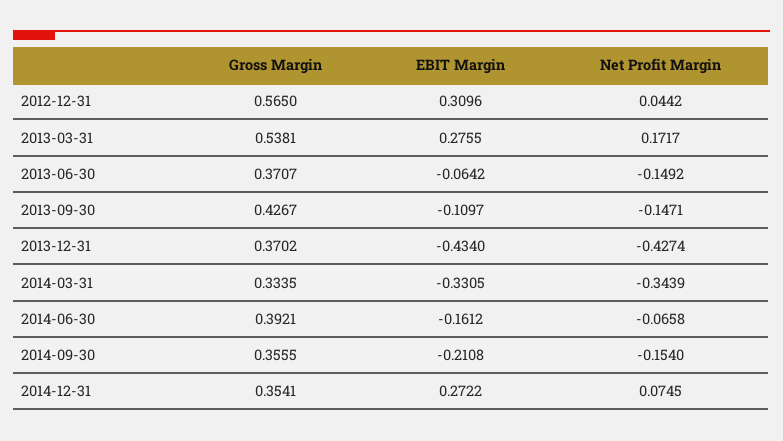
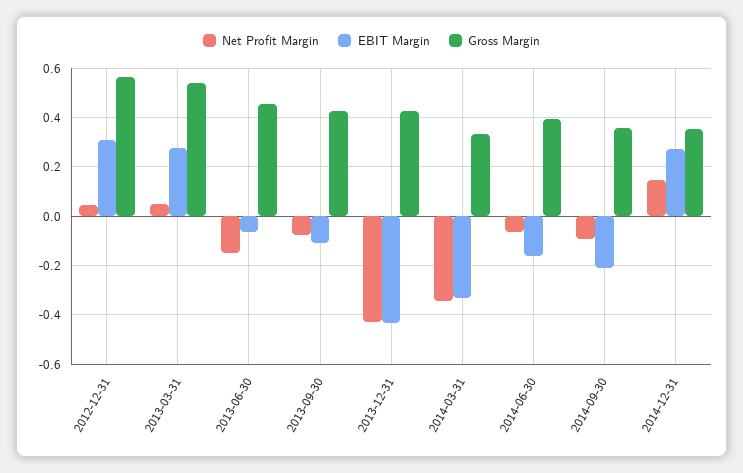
  {
    "Gross Margin": {
      "2012-12-31": 0.565,
      "2013-03-31": 0.5381,
-     "2013-06-30": 0.3707,
+     "2013-06-30": 0.45,
      "2013-09-30": 0.4267,
-     "2013-12-31": 0.3702,
+     "2013-12-31": 0.425,
      "2014-03-31": 0.3335,
      "2014-06-30": 0.3921,
      "2014-09-30": 0.3555,
      "2014-12-31": 0.3541
    },
    "EBIT Margin": {
      "2012-12-31": 0.3096,
      "2013-03-31": 0.2755,
      "2013-06-30": -0.0642,
      "2013-09-30": -0.1097,
      "2013-12-31": -0.434,
      "2014-03-31": -0.3305,
      "2014-06-30": -0.1612,
      "2014-09-30": -0.2108,
      "2014-12-31": 0.2722
    },
    "Net Profit Margin": {
      "2012-12-31": 0.0442,
-     "2013-03-31": 0.1717,
+     "2013-03-31": 0.05,
      "2013-06-30": -0.1492,
-     "2013-09-30": -0.1471,
+     "2013-09-30": -0.075,
      "2013-12-31": -0.4274,
      "2014-03-31": -0.3439,
      "2014-06-30": -0.0658,
-     "2014-09-30": -0.154,
+     "2014-09-30": -0.1,
-     "2014-12-31": 0.0745
+     "2014-12-31": 0.15
    }
  }

